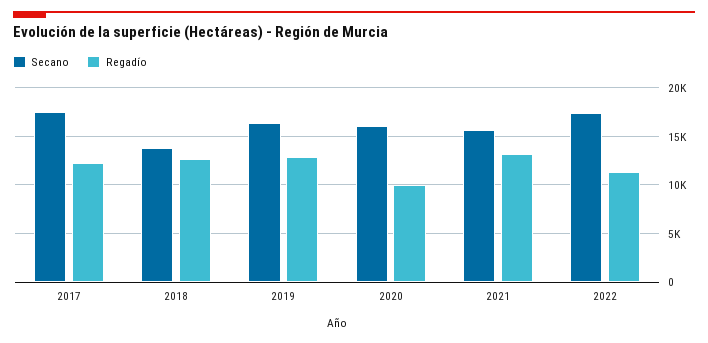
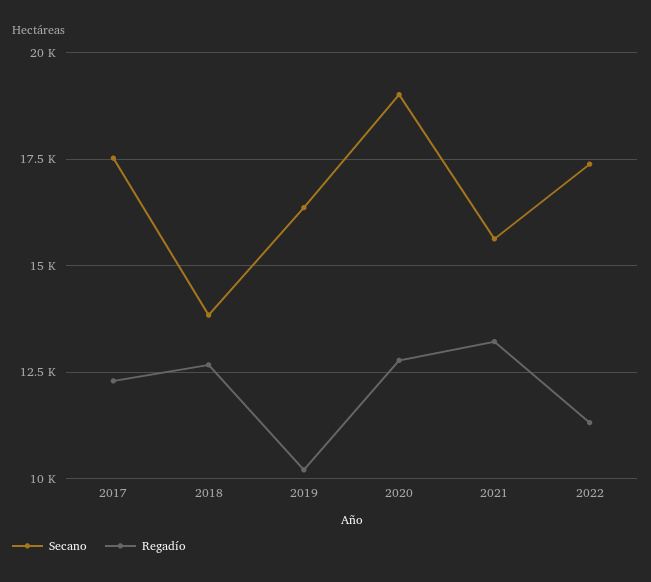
  {
    "Secano": {
      "2017": 17500,
      "2018": 13750,
      "2019": 16250,
-     "2020": 16000,
+     "2020": 19000,
      "2021": 15750,
      "2022": 17500
    },
    "Regadío": {
      "2017": 12250,
      "2018": 12750,
-     "2019": 13000,
+     "2019": 10250,
-     "2020": 10000,
+     "2020": 12750,
      "2021": 13250,
      "2022": 11250
    }
  }

